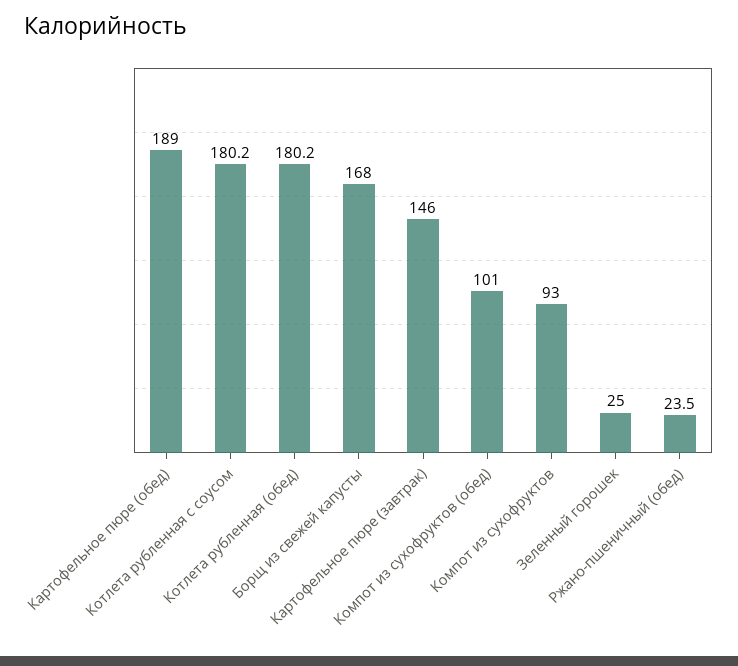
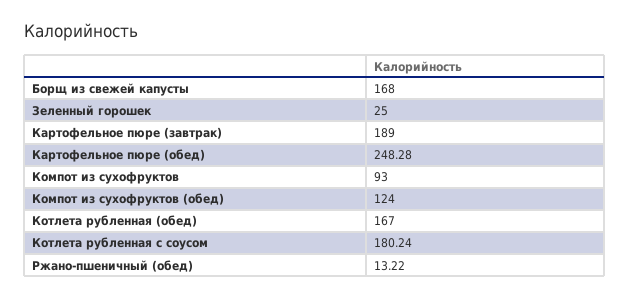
  {
-   "Картофельное пюре (обед)": 189,
+   "Картофельное пюре (обед)": 248.28,
    "Котлета рубленная с соусом": 180.24,
-   "Котлета рубленная (обед)": 180.2,
+   "Котлета рубленная (обед)": 167,
    "Борщ из свежей капусты": 168,
-   "Картофельное пюре (завтрак)": 146,
+   "Картофельное пюре (завтрак)": 189,
-   "Компот из сухофруктов (обед)": 101,
+   "Компот из сухофруктов (обед)": 124,
    "Компот из сухофруктов": 93,
    "Зеленный горошек": 25,
-   "Ржано-пшеничный (обед)": 23.5
+   "Ржано-пшеничный (обед)": 13.22
  }

